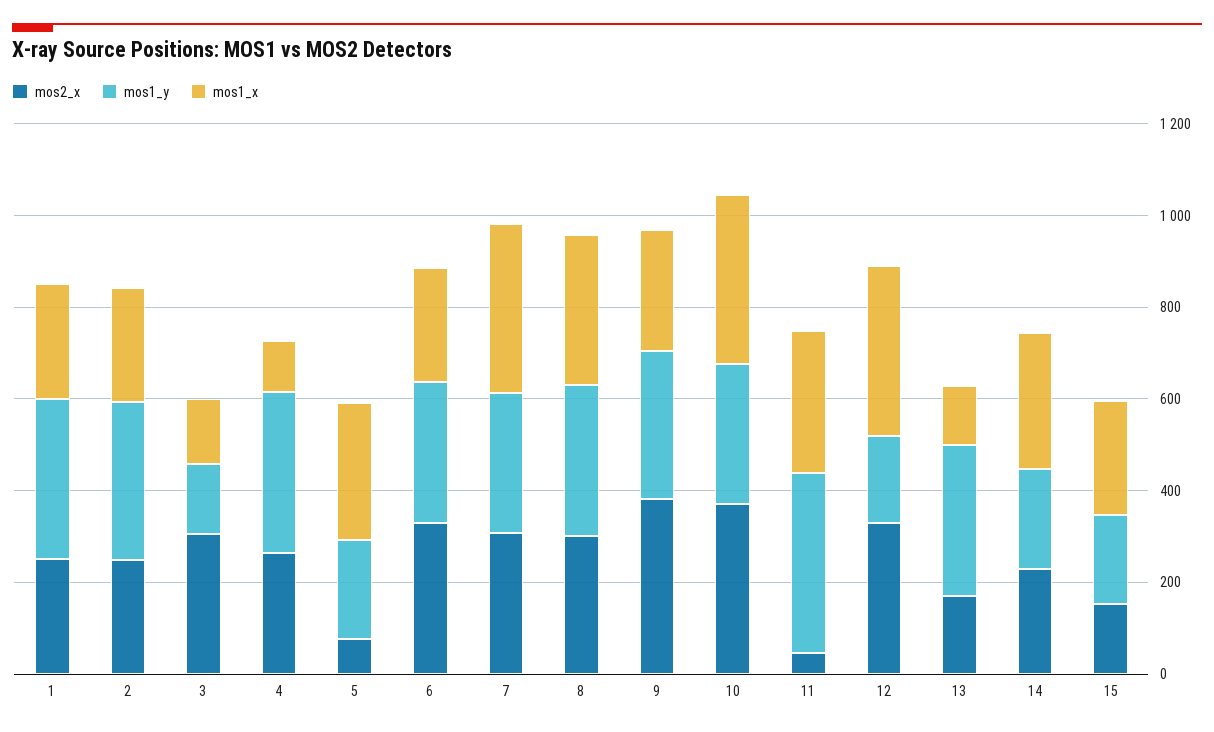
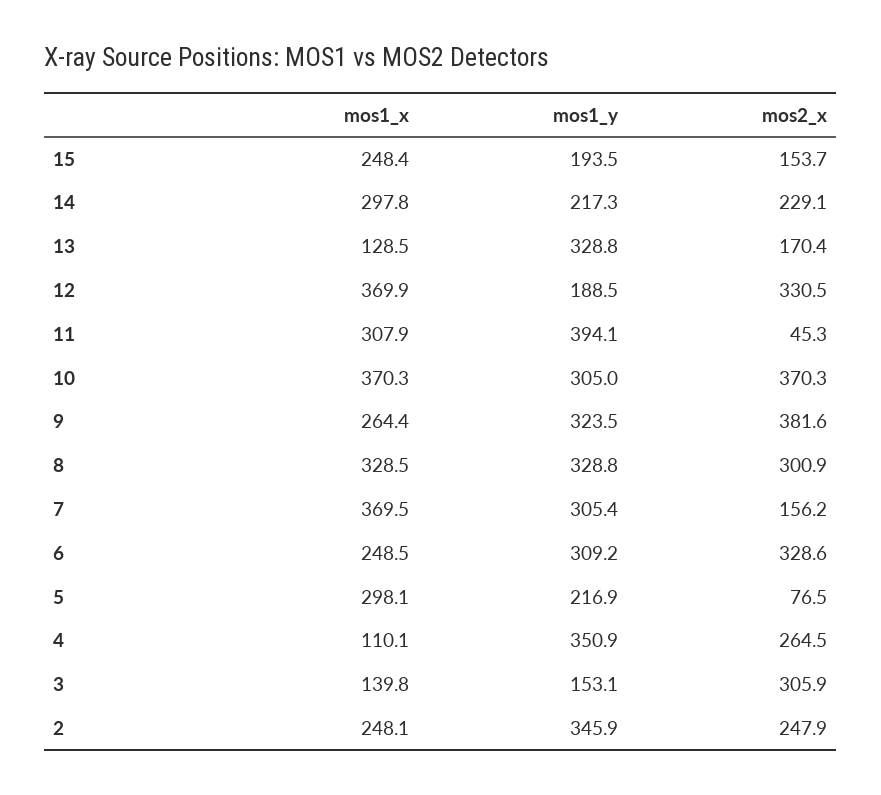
  {
    "mos2_x": {
-     "1": 250,
      "2": 247.9,
      "3": 305.9,
      "4": 264.5,
      "5": 76.5,
      "6": 328.6,
-     "7": 300,
+     "7": 156.2,
      "8": 300.9,
      "9": 381.6,
      "10": 370.3,
      "11": 45.3,
      "12": 330.5,
      "13": 170.4,
      "14": 229.1,
      "15": 153.7
    },
    "mos1_y": {
-     "1": 350,
      "2": 345.9,
      "3": 153.1,
      "4": 350.9,
      "5": 216.9,
      "6": 309.2,
      "7": 305.4,
      "8": 328.8,
      "9": 323.5,
      "10": 305,
      "11": 394.1,
      "12": 188.5,
      "13": 328.8,
      "14": 217.3,
      "15": 193.5
    },
    "mos1_x": {
-     "1": 250,
      "2": 248.1,
      "3": 139.8,
      "4": 110.1,
      "5": 298.1,
      "6": 248.5,
      "7": 369.5,
      "8": 328.5,
      "9": 264.4,
      "10": 370.3,
      "11": 307.9,
      "12": 369.9,
      "13": 128.5,
      "14": 297.8,
      "15": 248.4
    }
  }

